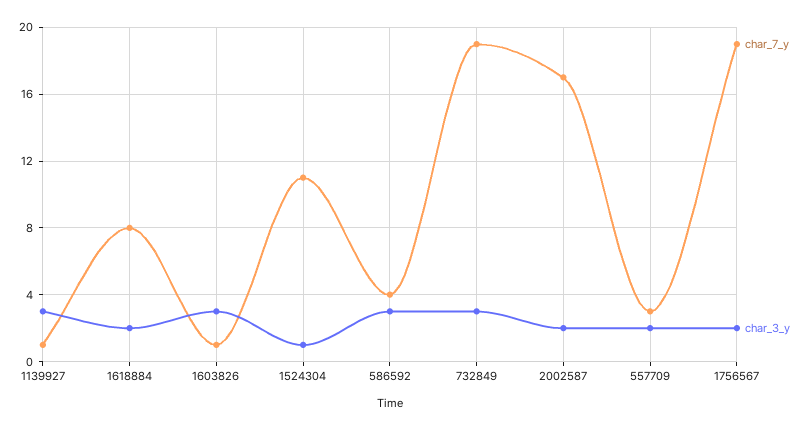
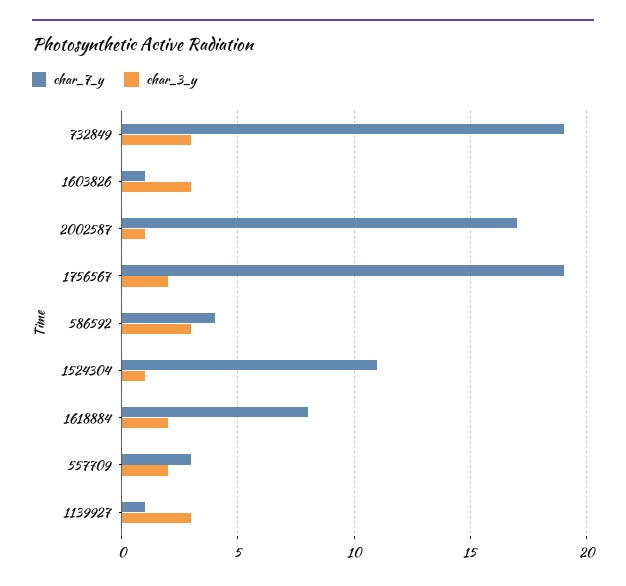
  {
    "char_7_y": {
      "1139927": 1,
      "1618884": 8,
      "1603826": 1,
      "1524304": 11,
      "586592": 4,
      "732849": 19,
      "2002587": 17,
      "557709": 3,
      "1756567": 19
    },
    "char_3_y": {
      "1139927": 3,
      "1618884": 2,
      "1603826": 3,
      "1524304": 1,
      "586592": 3,
      "732849": 3,
-     "2002587": 2,
+     "2002587": 1,
      "557709": 2,
      "1756567": 2
    }
  }

